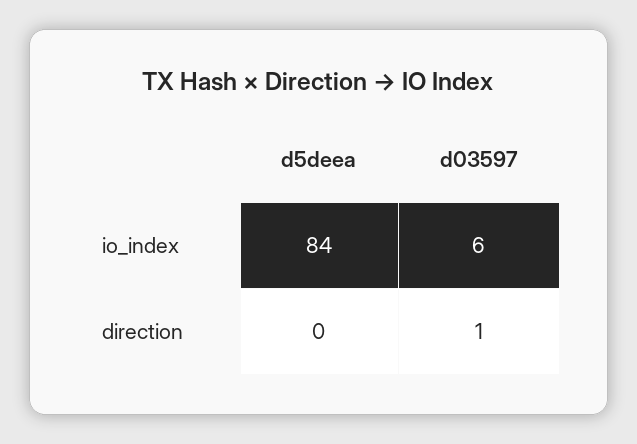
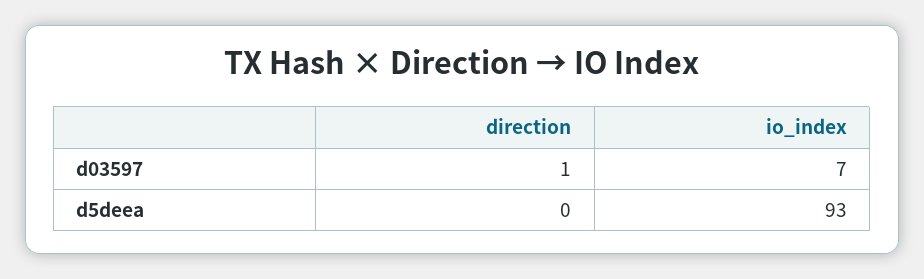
  {
    "d5deea": {
-     "io_index": 84,
+     "io_index": 93,
      "direction": 0
    },
    "d03597": {
-     "io_index": 6,
+     "io_index": 7,
      "direction": 1
    }
  }

